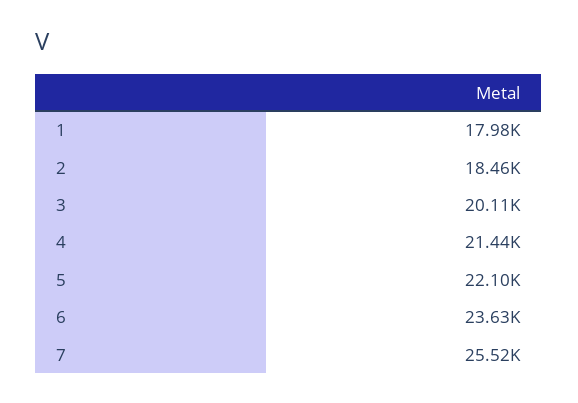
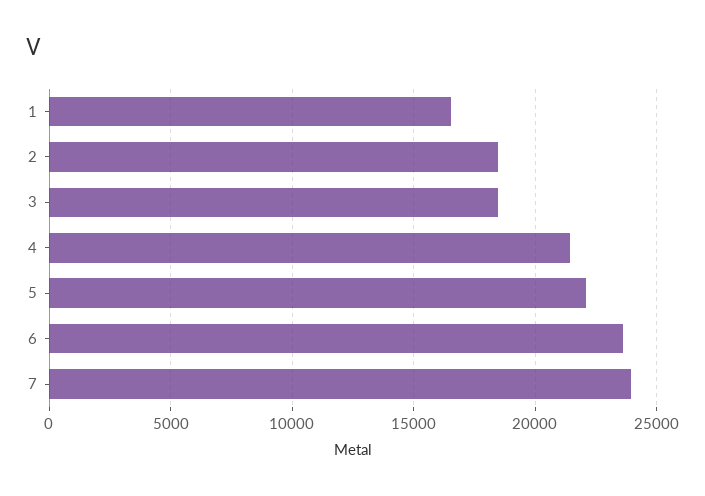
  {
-   "1": 17980,
+   "1": 16500,
    "2": 18460,
-   "3": 20110,
+   "3": 18500,
    "4": 21440,
    "5": 22100,
    "6": 23630,
-   "7": 25520
+   "7": 24000
  }

